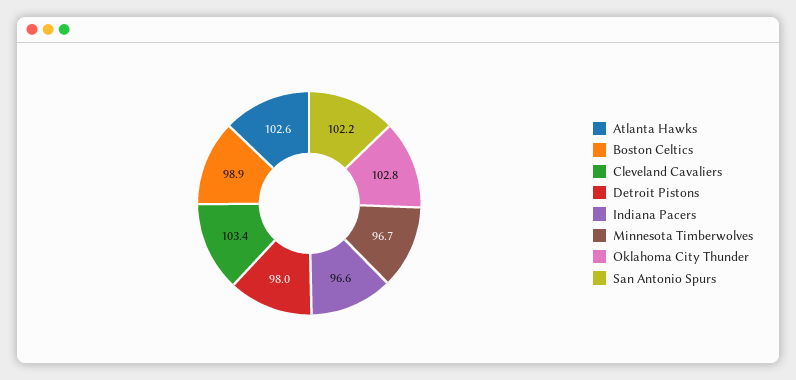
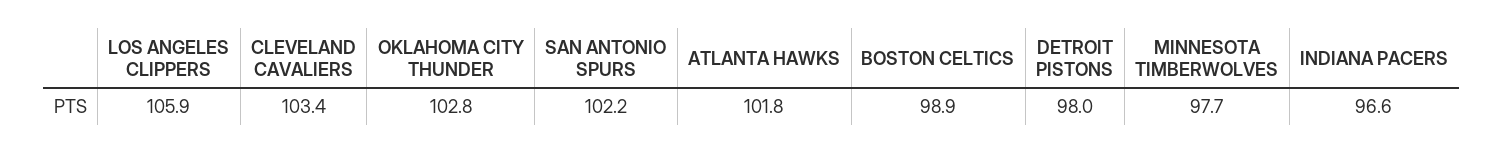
  {
-   "Atlanta Hawks": 102.6,
+   "Atlanta Hawks": 101.8,
    "Boston Celtics": 98.9,
    "Cleveland Cavaliers": 103.4,
    "Detroit Pistons": 98,
    "Indiana Pacers": 96.6,
-   "Minnesota Timberwolves": 96.7,
+   "Minnesota Timberwolves": 97.7,
    "Oklahoma City Thunder": 102.8,
-   "San Antonio Spurs": 102.2
+   "San Antonio Spurs": 102.2,
+   "LOS ANGELES CLIPPERS": 105.9
  }

